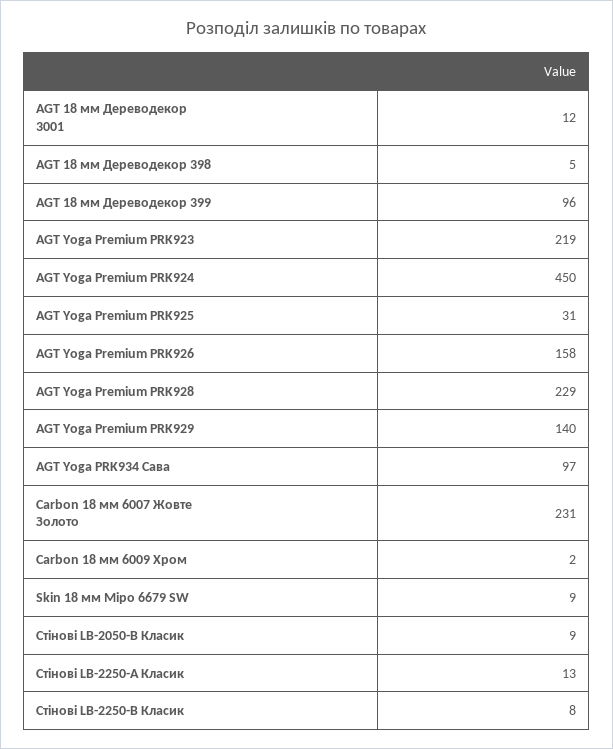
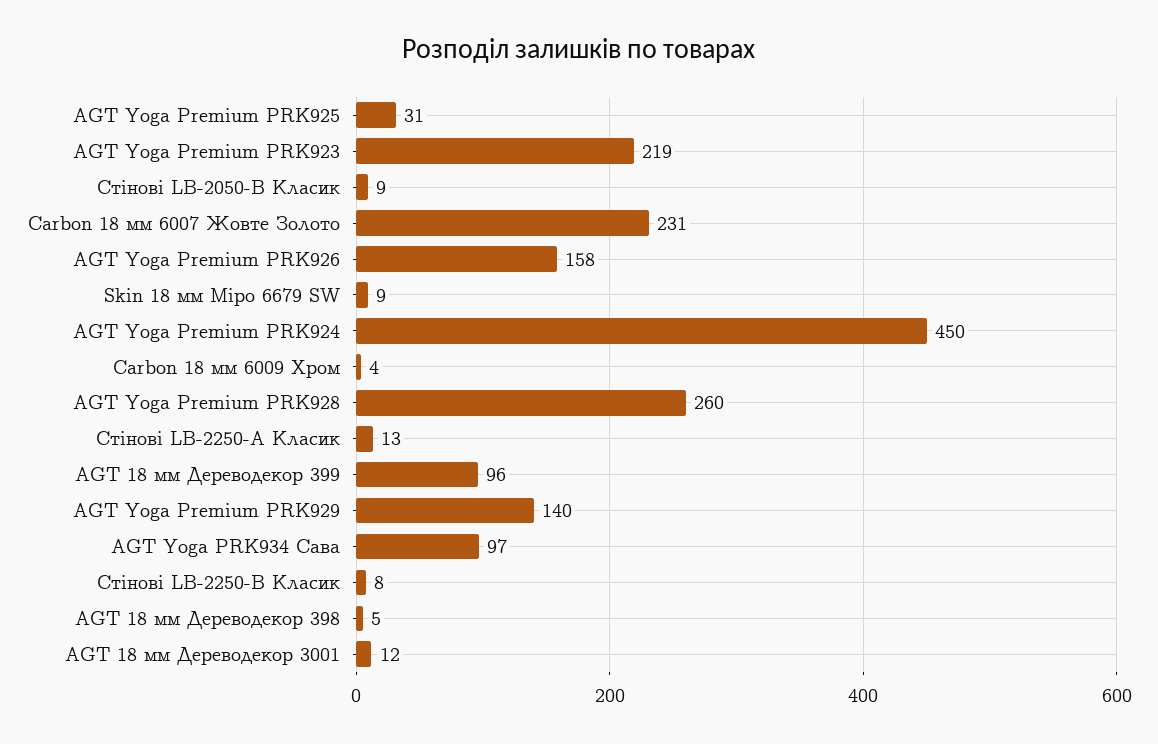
  {
    "AGT 18 мм Дереводекор 3001": 12,
    "AGT 18 мм Дереводекор 398": 5,
    "AGT 18 мм Дереводекор 399": 96,
    "AGT Yoga Premium PRK923": 219,
    "AGT Yoga Premium PRK924": 450,
    "AGT Yoga Premium PRK925": 31,
    "AGT Yoga Premium PRK926": 158,
-   "AGT Yoga Premium PRK928": 229,
+   "AGT Yoga Premium PRK928": 260,
    "AGT Yoga Premium PRK929": 140,
    "AGT Yoga PRK934 Сава": 97,
    "Carbon 18 мм 6007 Жовте Золото": 231,
-   "Carbon 18 мм 6009 Хром": 2,
+   "Carbon 18 мм 6009 Хром": 4,
    "Skin 18 мм Міро 6679 SW": 9,
    "Стінові LB-2050-В Класик": 9,
    "Стінові LB-2250-А Класик": 13,
    "Стінові LB-2250-В Класик": 8
  }

